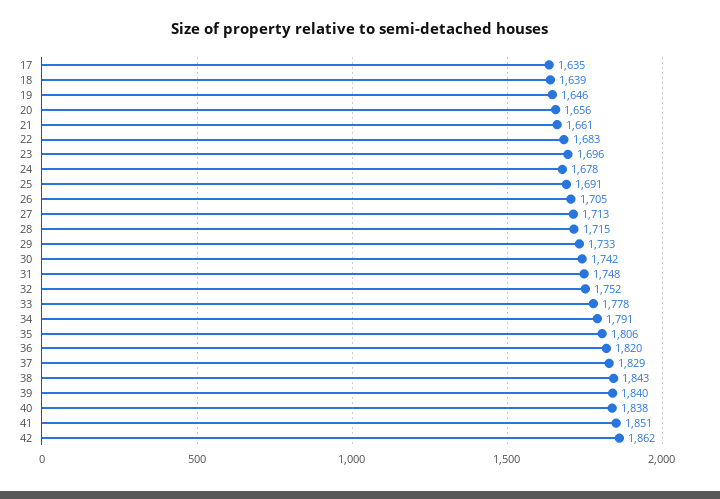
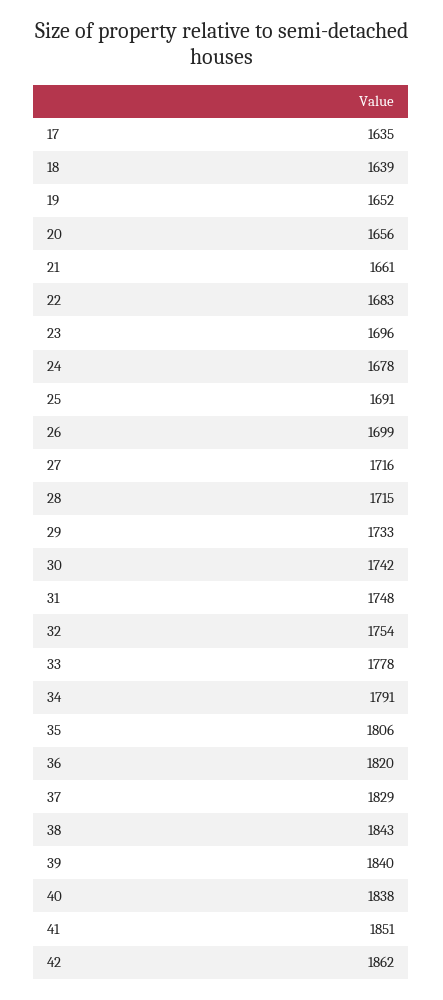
  {
    "17": 1635,
    "18": 1639,
-   "19": 1646,
+   "19": 1652,
    "20": 1656,
    "21": 1661,
    "22": 1683,
    "23": 1696,
    "24": 1678,
    "25": 1691,
-   "26": 1705,
+   "26": 1699,
-   "27": 1713,
+   "27": 1716,
    "28": 1715,
    "29": 1733,
    "30": 1742,
    "31": 1748,
-   "32": 1752,
+   "32": 1754,
    "33": 1778,
    "34": 1791,
    "35": 1806,
    "36": 1820,
    "37": 1829,
    "38": 1843,
    "39": 1840,
    "40": 1838,
    "41": 1851,
    "42": 1862
  }

